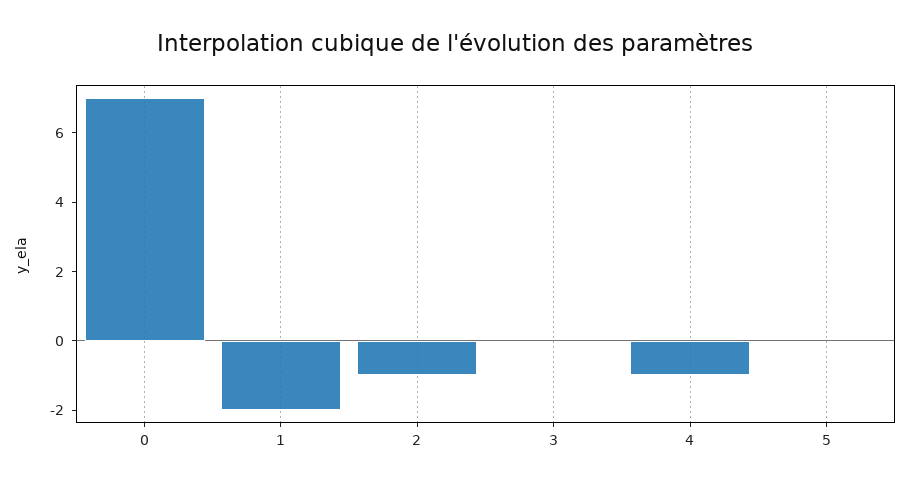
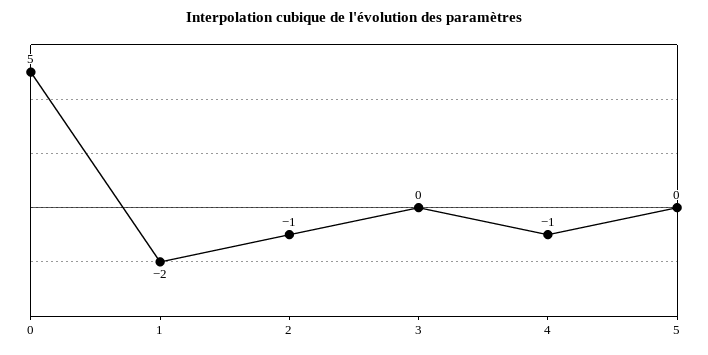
  {
-   "0": 7,
+   "0": 5,
    "1": -2,
    "2": -1,
    "3": 0,
    "4": -1,
    "5": 0
  }

